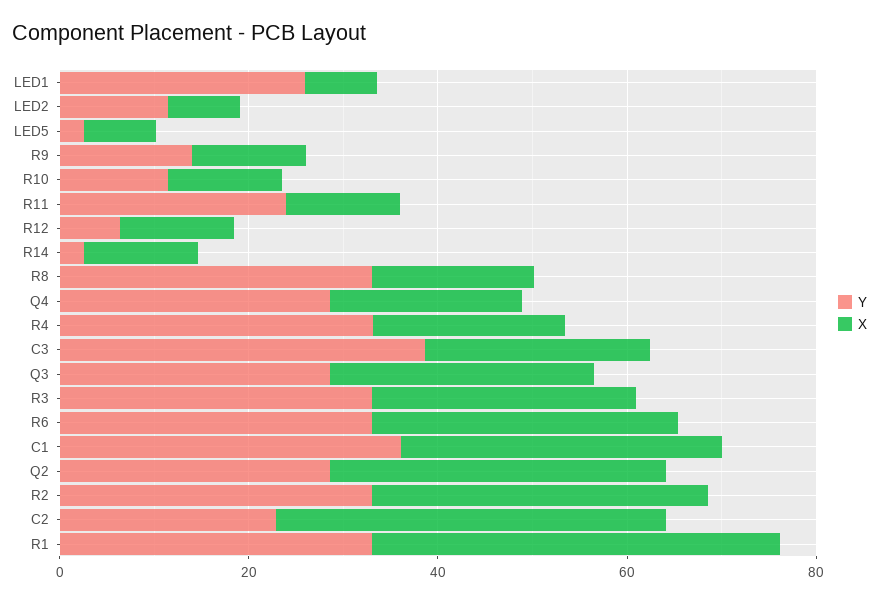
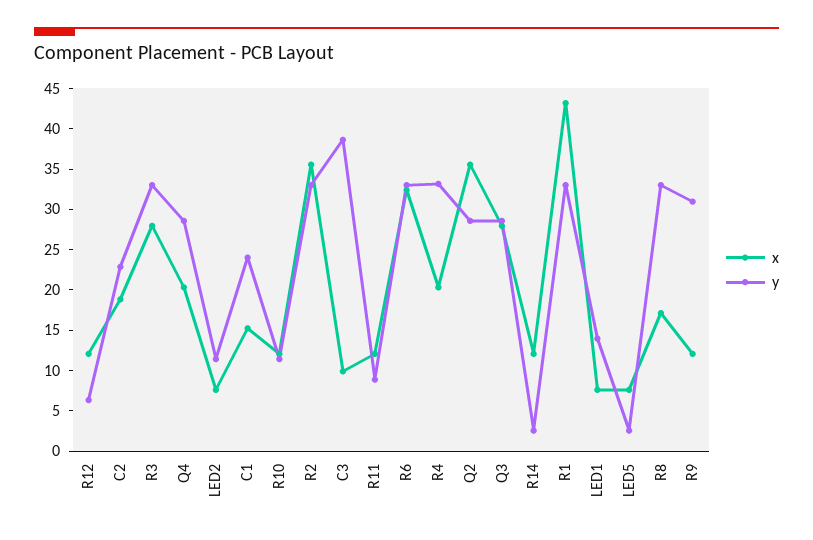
  {
    "Y": {
-     "LED1": 25,
+     "LED1": 14,
      "LED2": 11,
      "LED5": 3,
-     "R9": 15,
+     "R9": 31,
      "R10": 11,
-     "R11": 25,
+     "R11": 9,
      "R12": 6,
      "R14": 3,
      "R8": 33,
      "Q4": 29,
      "R4": 33,
      "C3": 39,
      "Q3": 29,
      "R3": 33,
      "R6": 33,
-     "C1": 35,
+     "C1": 24,
      "Q2": 29,
      "R2": 33,
      "C2": 23,
      "R1": 33
    },
    "X": {
      "LED1": 8,
      "LED2": 8,
      "LED5": 8,
      "R9": 12,
      "R10": 12,
      "R11": 12,
      "R12": 12,
      "R14": 12,
      "R8": 17,
      "Q4": 20,
      "R4": 20,
-     "C3": 25,
+     "C3": 10,
      "Q3": 28,
      "R3": 28,
      "R6": 32,
-     "C1": 35,
+     "C1": 15,
      "Q2": 36,
      "R2": 36,
-     "C2": 40,
+     "C2": 19,
      "R1": 43
    }
  }

